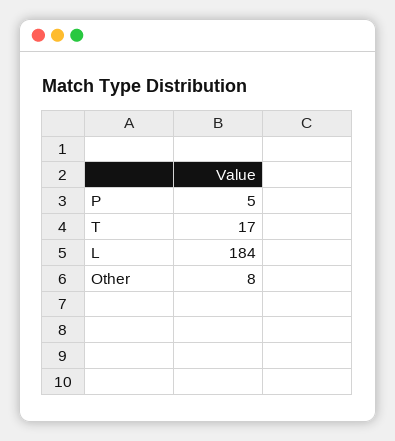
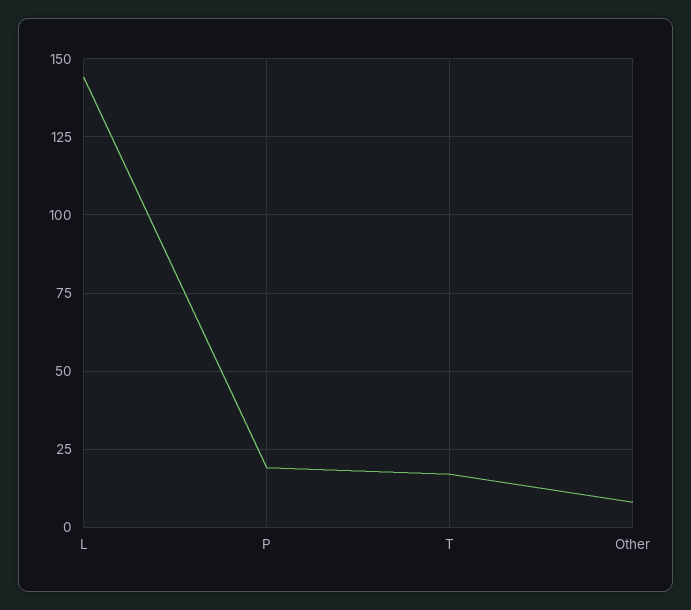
  {
-   "P": 5,
+   "P": 20,
    "T": 17,
-   "L": 184,
+   "L": 145,
    "Other": 8
  }

